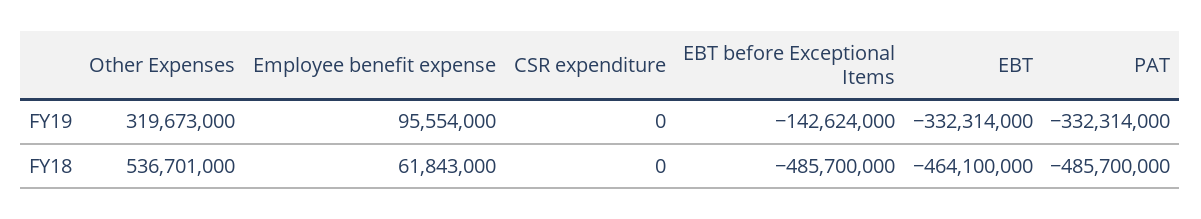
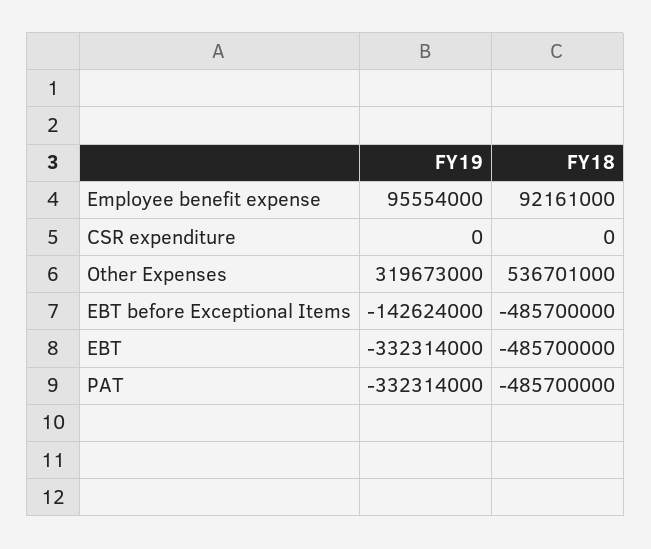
  {
    "Other Expenses": {
      "FY19": 319673000,
      "FY18": 536701000
    },
    "Employee benefit expense": {
      "FY19": 95554000,
-     "FY18": 61843000
+     "FY18": 92161000
    },
    "CSR expenditure": {
      "FY19": 0,
      "FY18": 0
    },
    "EBT before Exceptional Items": {
      "FY19": -142624000,
      "FY18": -485700000
    },
    "EBT": {
      "FY19": -332314000,
-     "FY18": -464100000
+     "FY18": -485700000
    },
    "PAT": {
      "FY19": -332314000,
      "FY18": -485700000
    }
  }

